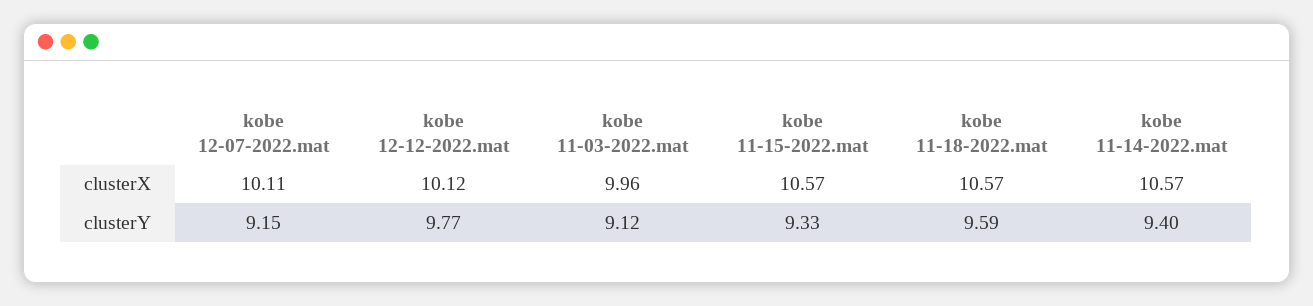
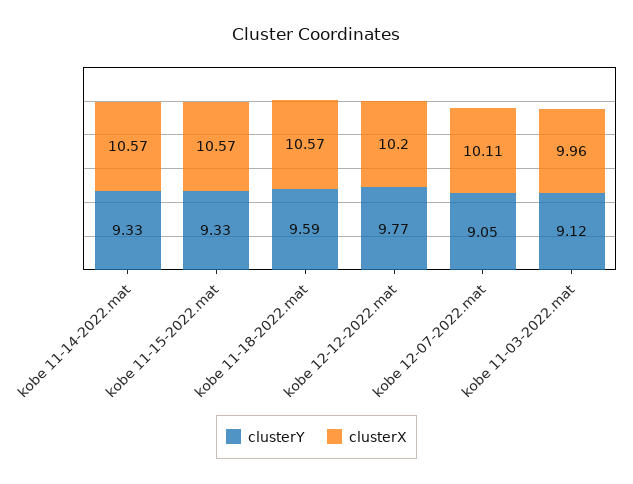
  {
    "clusterX": {
      "kobe 12-07-2022.mat": 10.11,
-     "kobe 12-12-2022.mat": 10.12,
+     "kobe 12-12-2022.mat": 10.2,
      "kobe 11-03-2022.mat": 9.96,
      "kobe 11-15-2022.mat": 10.57,
      "kobe 11-18-2022.mat": 10.57,
      "kobe 11-14-2022.mat": 10.57
    },
    "clusterY": {
-     "kobe 12-07-2022.mat": 9.15,
+     "kobe 12-07-2022.mat": 9.05,
      "kobe 12-12-2022.mat": 9.77,
      "kobe 11-03-2022.mat": 9.12,
      "kobe 11-15-2022.mat": 9.33,
      "kobe 11-18-2022.mat": 9.59,
-     "kobe 11-14-2022.mat": 9.4
+     "kobe 11-14-2022.mat": 9.33
    }
  }

